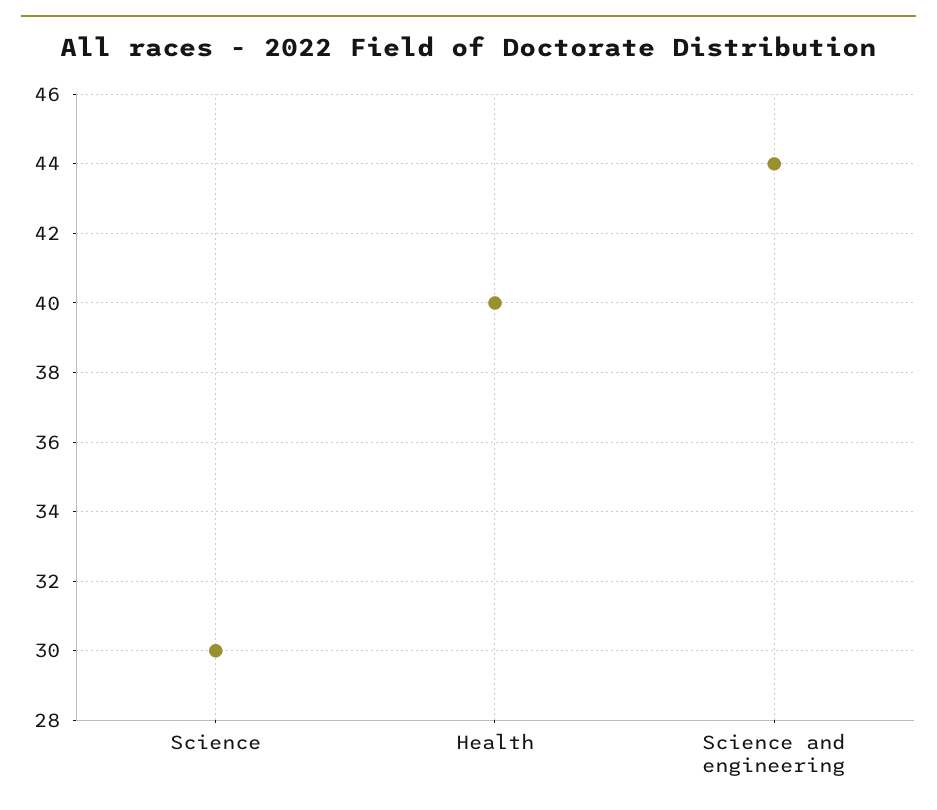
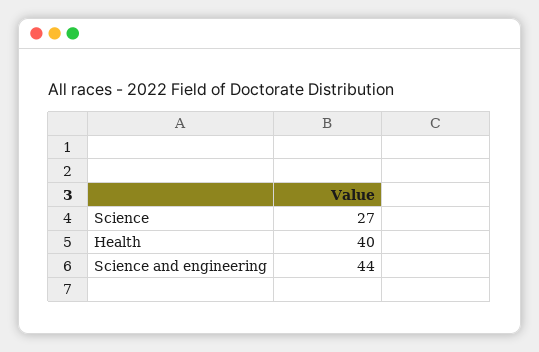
  {
-   "Science": 30,
+   "Science": 27,
    "Health": 40,
    "Science and engineering": 44
  }

